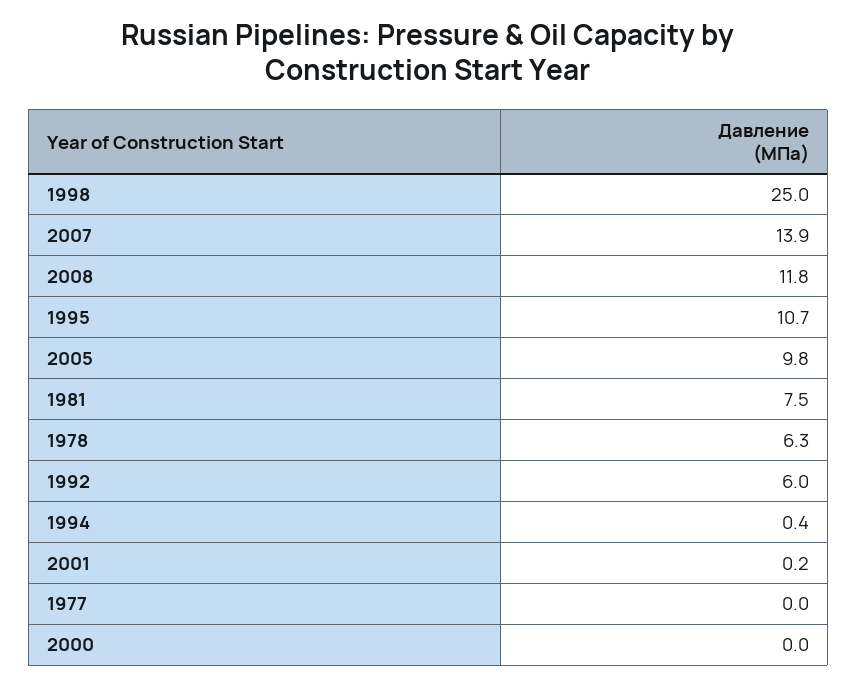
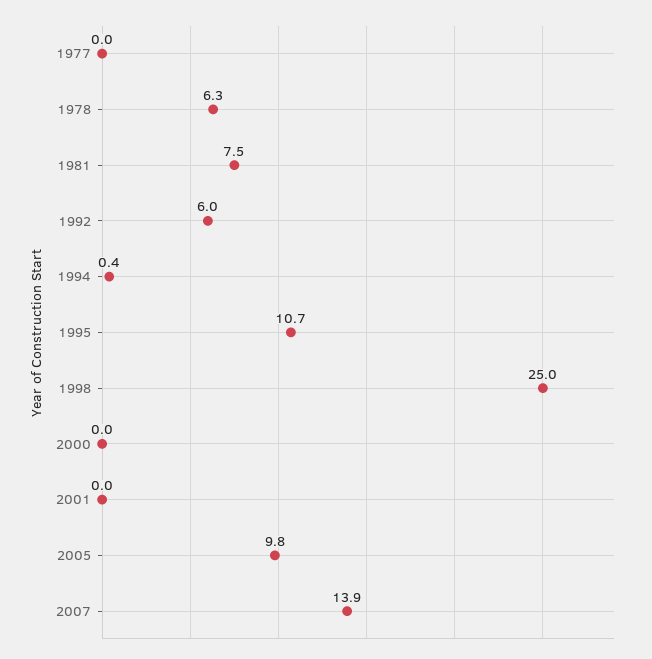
  {
    "1998": 25,
    "2007": 13.9,
-   "2008": 11.8,
    "1995": 10.7,
    "2005": 9.8,
    "1981": 7.5,
    "1978": 6.3,
    "1992": 6,
    "1994": 0.4,
-   "2001": 0.2,
+   "2001": 0,
    "1977": 0,
    "2000": 0
  }

